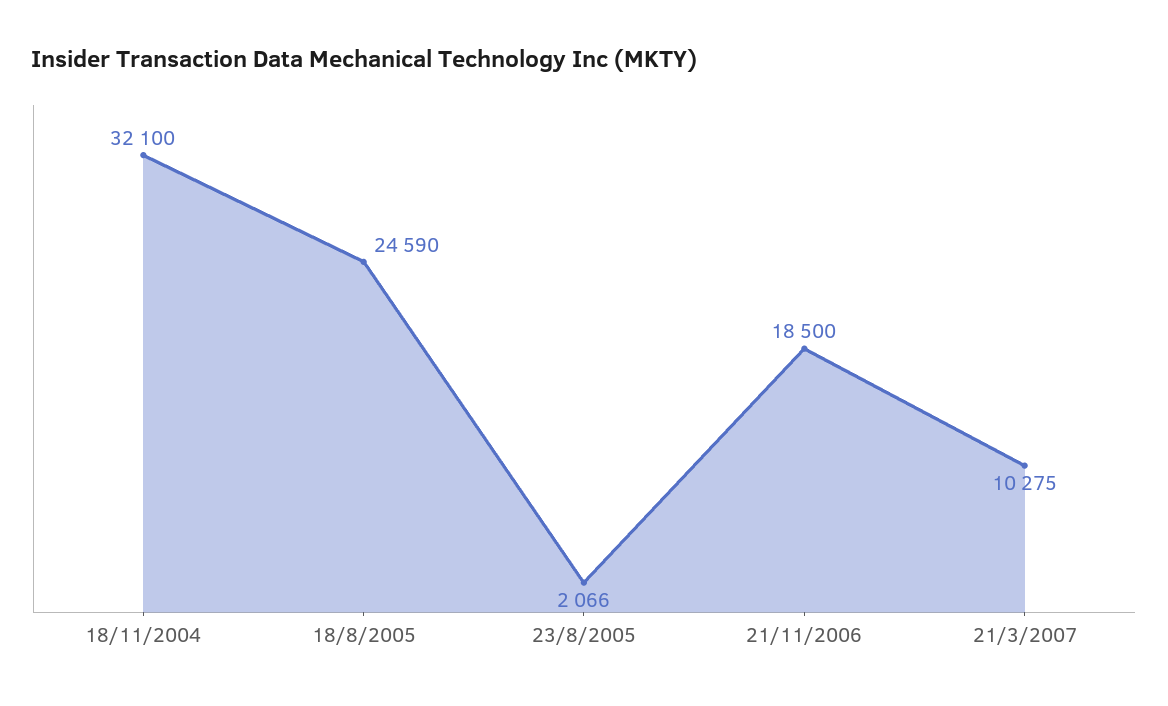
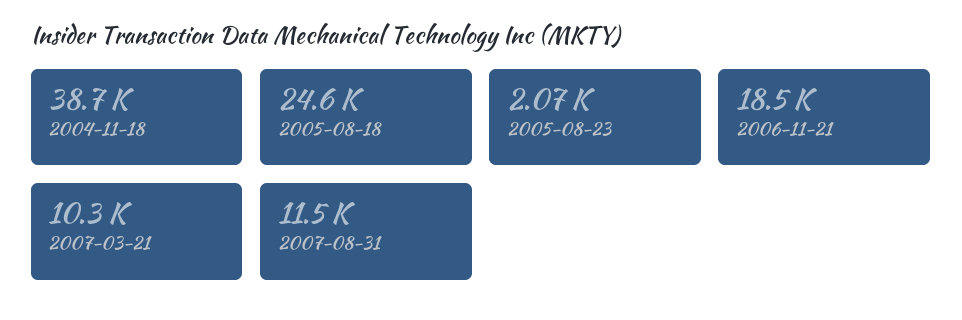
  {
-   "18/11/2004": 32100,
+   "18/11/2004": 38700,
    "18/8/2005": 24590,
    "23/8/2005": 2066,
    "21/11/2006": 18500,
-   "21/3/2007": 10275
+   "21/3/2007": 10275,
+   "2007-08-31": 11500
  }

